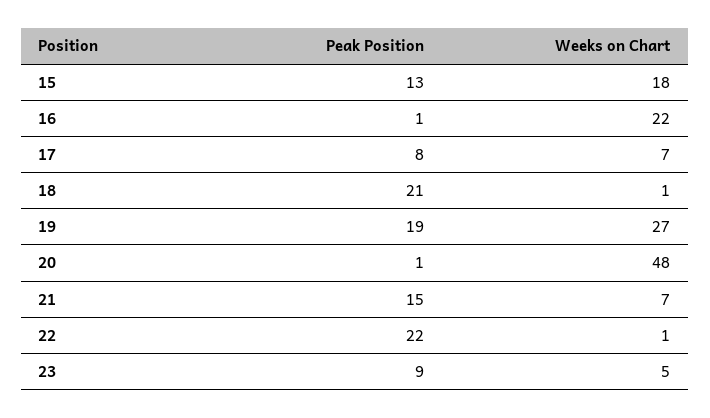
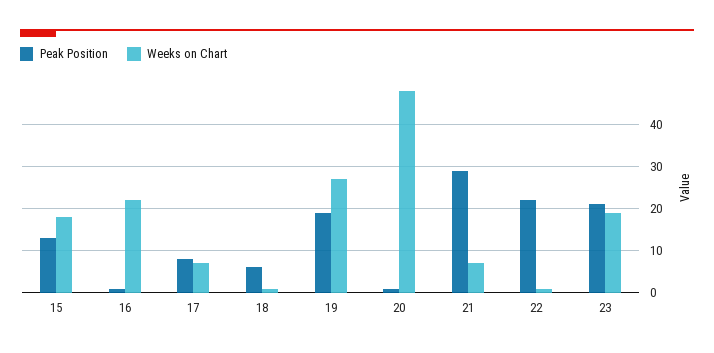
  {
    "Peak Position": {
      "15": 13,
      "16": 1,
      "17": 8,
-     "18": 21,
+     "18": 5,
      "19": 19,
      "20": 1,
-     "21": 15,
+     "21": 30,
      "22": 22,
-     "23": 9
+     "23": 20
    },
    "Weeks on Chart": {
      "15": 18,
      "16": 22,
      "17": 7,
      "18": 1,
      "19": 27,
      "20": 48,
      "21": 7,
      "22": 1,
-     "23": 5
+     "23": 20
    }
  }

